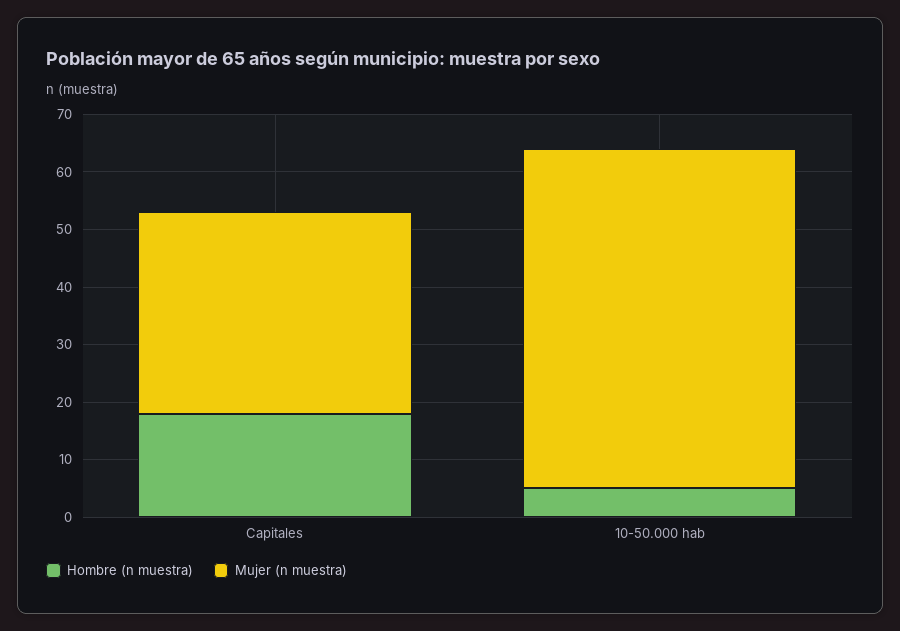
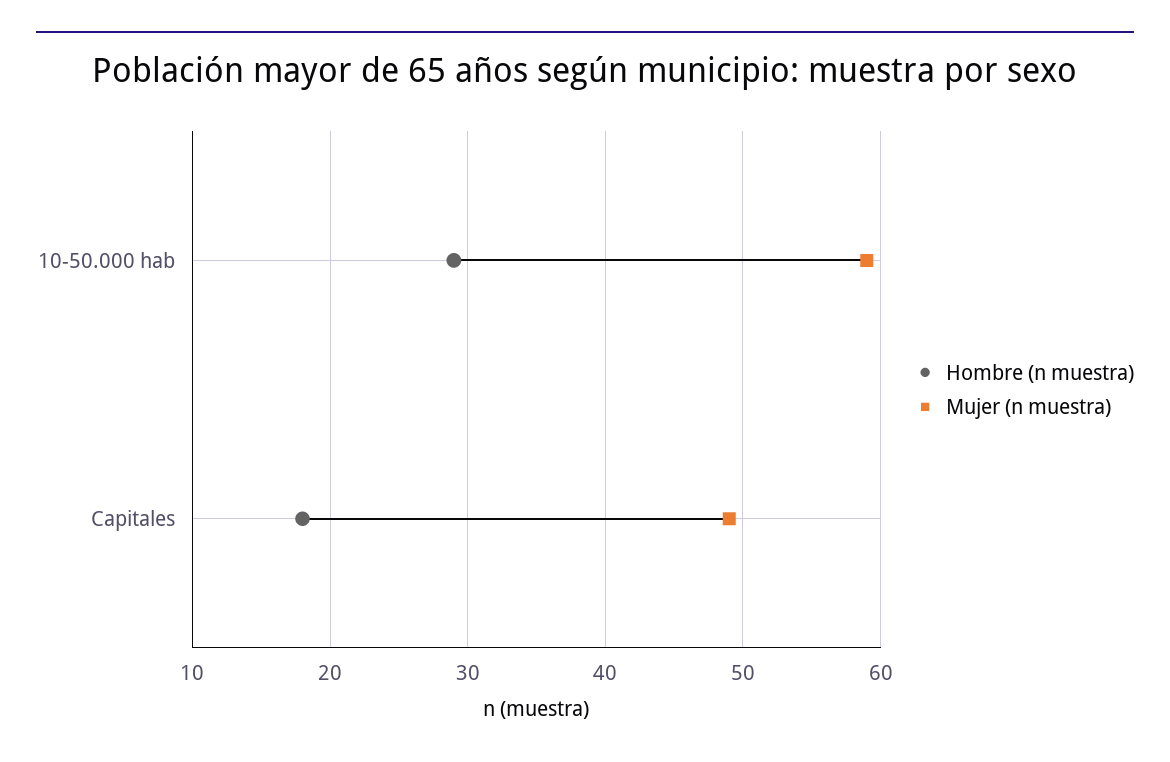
  {
    "Hombre (n muestra)": {
      "Capitales": 18,
-     "10-50.000 hab": 5
+     "10-50.000 hab": 29
    },
    "Mujer (n muestra)": {
-     "Capitales": 35,
+     "Capitales": 49,
      "10-50.000 hab": 59
    }
  }

